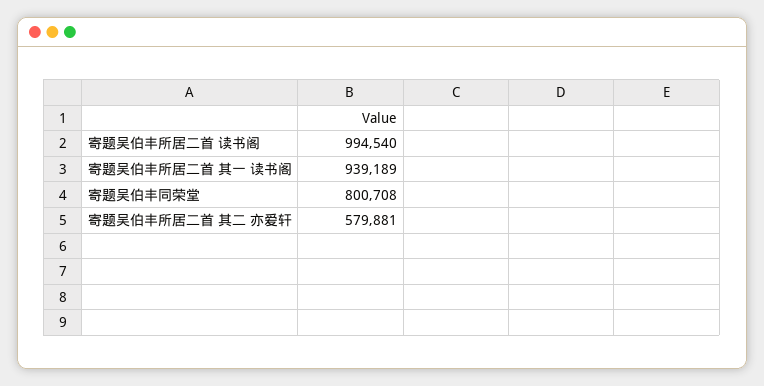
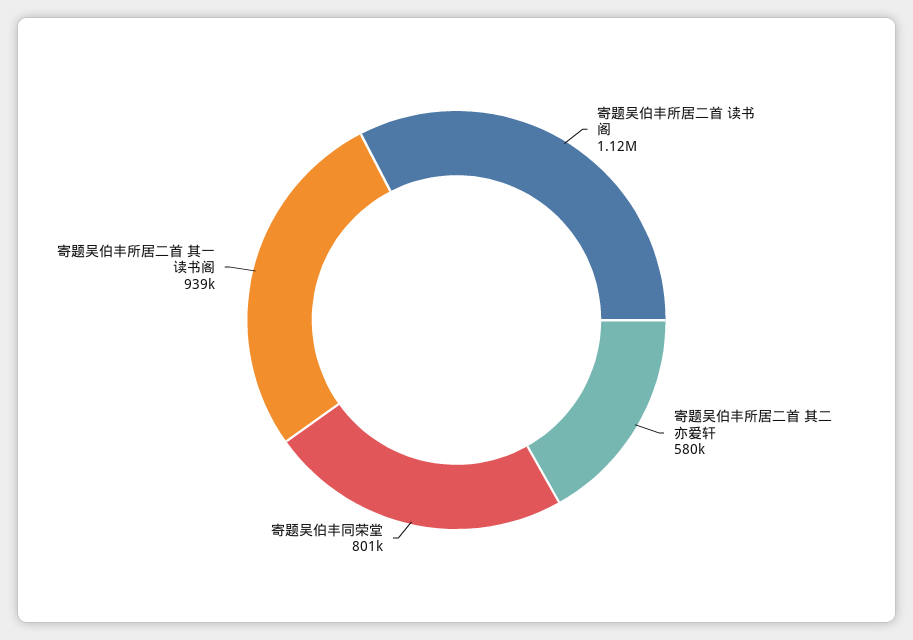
  {
-   "寄题吴伯丰所居二首 读书阁": 994540,
+   "寄题吴伯丰所居二首 读书阁": 1120000,
    "寄题吴伯丰所居二首 其一 读书阁": 939189,
    "寄题吴伯丰同荣堂": 800708,
    "寄题吴伯丰所居二首 其二 亦爱轩": 579881
  }

